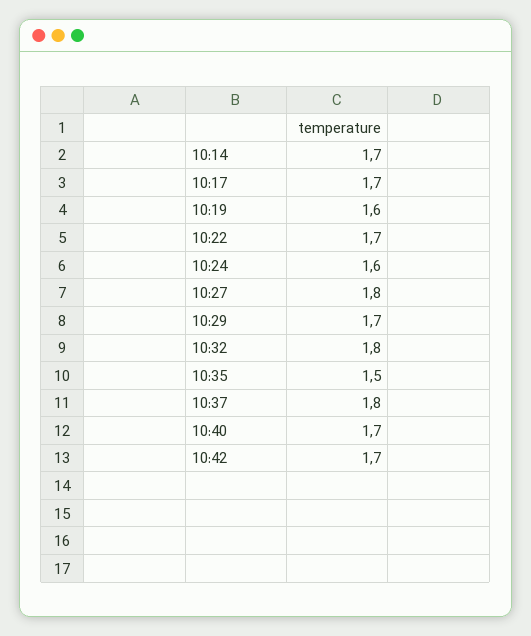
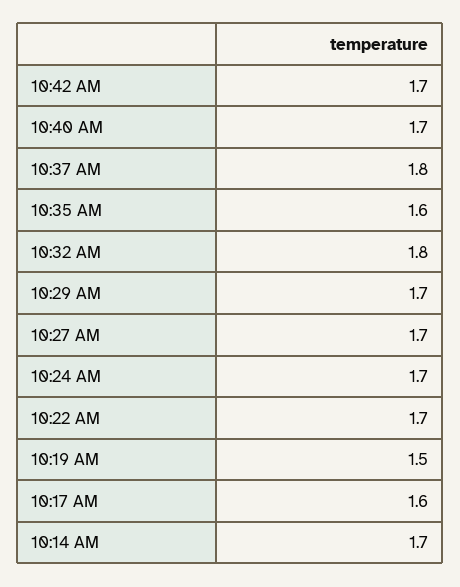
  {
    "10:14": 1.7,
-   "10:17": 1.7,
+   "10:17": 1.6,
-   "10:19": 1.6,
+   "10:19": 1.5,
    "10:22": 1.7,
-   "10:24": 1.6,
+   "10:24": 1.7,
-   "10:27": 1.8,
+   "10:27": 1.7,
    "10:29": 1.7,
    "10:32": 1.8,
-   "10:35": 1.5,
+   "10:35": 1.6,
    "10:37": 1.8,
    "10:40": 1.7,
    "10:42": 1.7
  }

